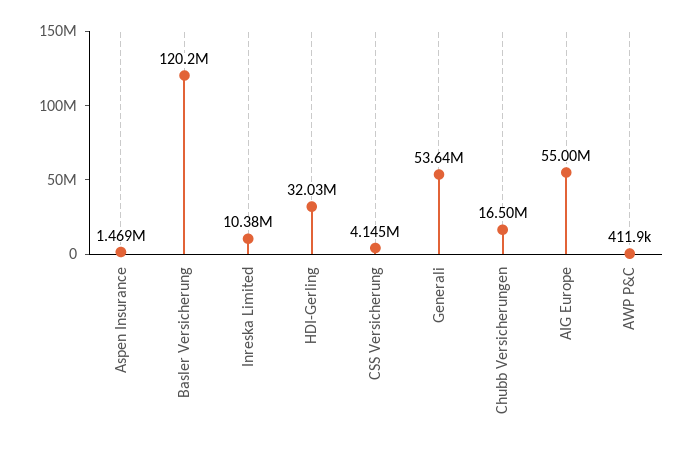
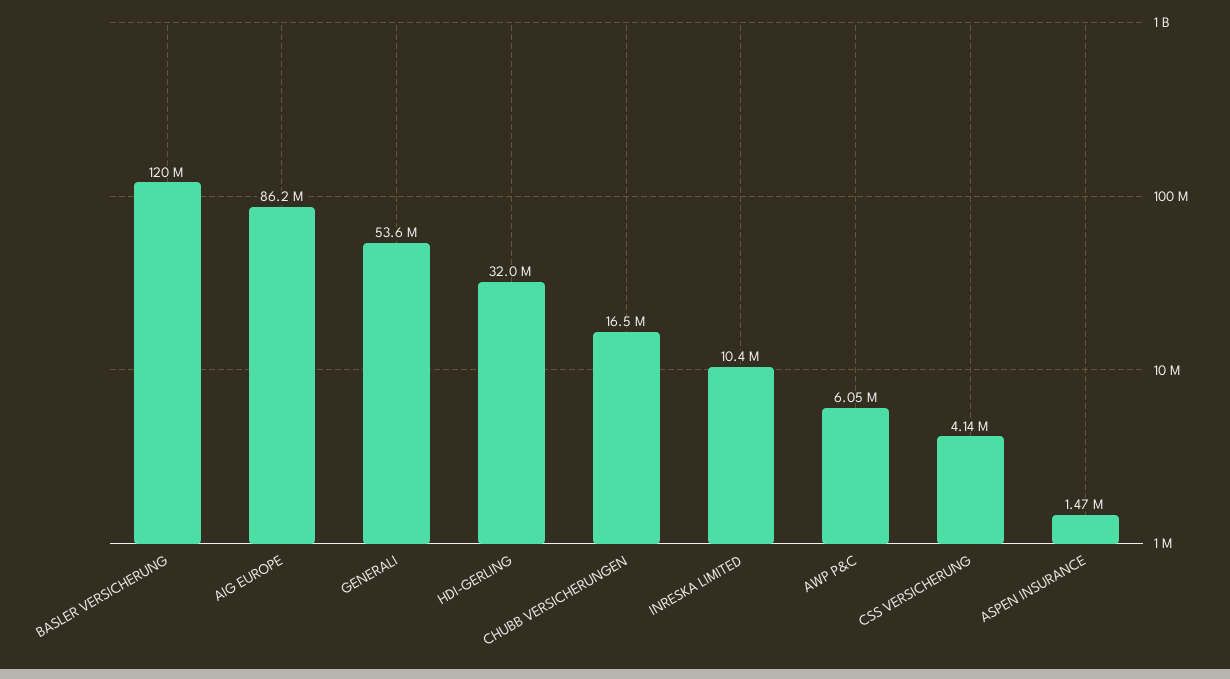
  {
    "Aspen Insurance": 1469000,
    "Basler Versicherung": 120200000,
    "Inreska Limited": 10380000,
    "HDI-Gerling": 32030000,
    "CSS Versicherung": 4145000,
    "Generali": 53640000,
    "Chubb Versicherungen": 16500000,
-   "AIG Europe": 55000000,
+   "AIG Europe": 86200000,
-   "AWP P&C": 411900
+   "AWP P&C": 6050000
  }

